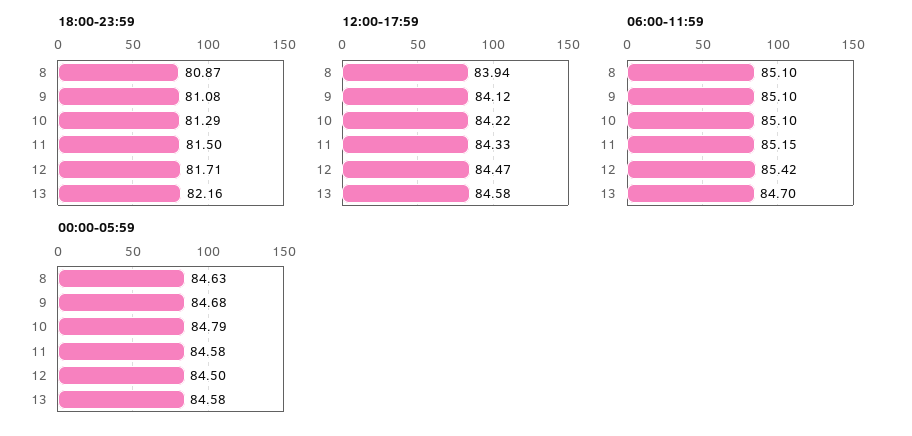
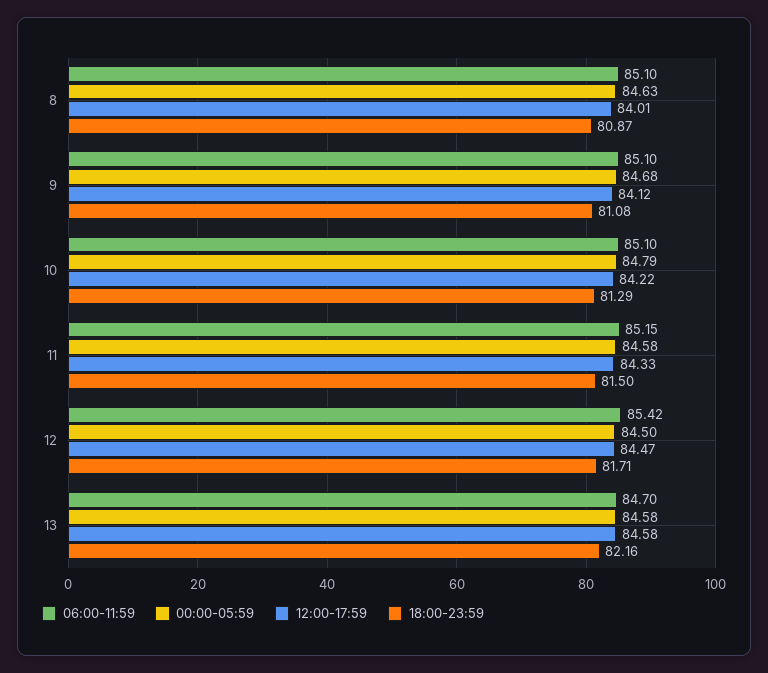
  {
    "18:00-23:59": {
      "8": 80.87,
      "9": 81.08,
      "10": 81.29,
      "11": 81.5,
      "12": 81.71,
      "13": 82.16
    },
    "12:00-17:59": {
-     "8": 83.94,
+     "8": 84.01,
      "9": 84.12,
      "10": 84.22,
      "11": 84.33,
      "12": 84.47,
      "13": 84.58
    },
    "06:00-11:59": {
      "8": 85.1,
      "9": 85.1,
      "10": 85.1,
      "11": 85.15,
      "12": 85.42,
      "13": 84.7
    },
    "00:00-05:59": {
      "8": 84.63,
      "9": 84.68,
      "10": 84.79,
      "11": 84.58,
      "12": 84.5,
      "13": 84.58
    }
  }

